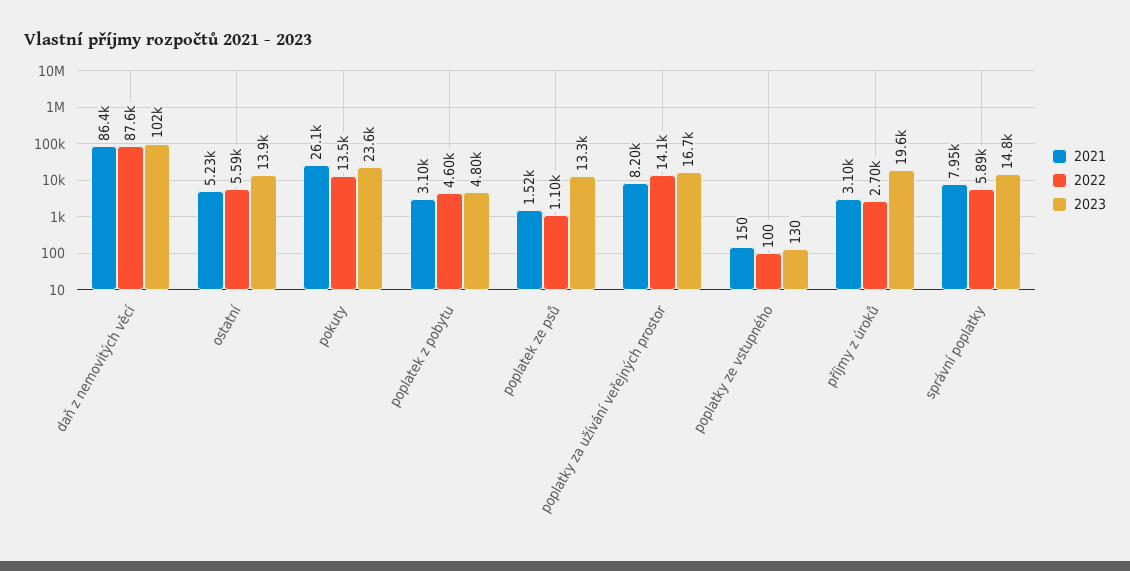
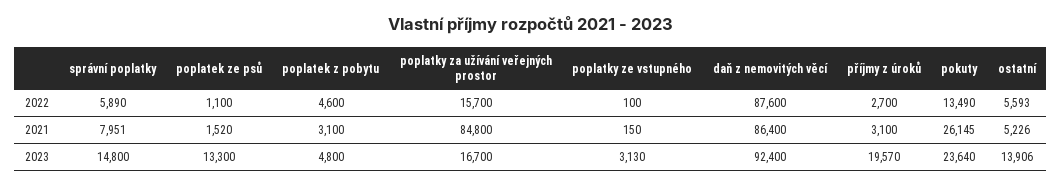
  {
    "2021": {
      "daň z nemovitých věcí": 86400,
      "ostatní": 5226,
      "pokuty": 26145,
      "poplatek z pobytu": 3100,
      "poplatek ze psů": 1520,
-     "poplatky za užívání veřejných prostor": 8200,
+     "poplatky za užívání veřejných prostor": 84800,
      "poplatky ze vstupného": 150,
      "příjmy z úroků": 3100,
      "správní poplatky": 7951
    },
    "2022": {
      "daň z nemovitých věcí": 87600,
      "ostatní": 5593,
      "pokuty": 13490,
      "poplatek z pobytu": 4600,
      "poplatek ze psů": 1100,
-     "poplatky za užívání veřejných prostor": 14100,
+     "poplatky za užívání veřejných prostor": 15700,
      "poplatky ze vstupného": 100,
      "příjmy z úroků": 2700,
      "správní poplatky": 5890
    },
    "2023": {
-     "daň z nemovitých věcí": 102000,
+     "daň z nemovitých věcí": 92400,
      "ostatní": 13906,
      "pokuty": 23640,
      "poplatek z pobytu": 4800,
      "poplatek ze psů": 13300,
      "poplatky za užívání veřejných prostor": 16700,
-     "poplatky ze vstupného": 130,
+     "poplatky ze vstupného": 3130,
      "příjmy z úroků": 19570,
      "správní poplatky": 14800
    }
  }

